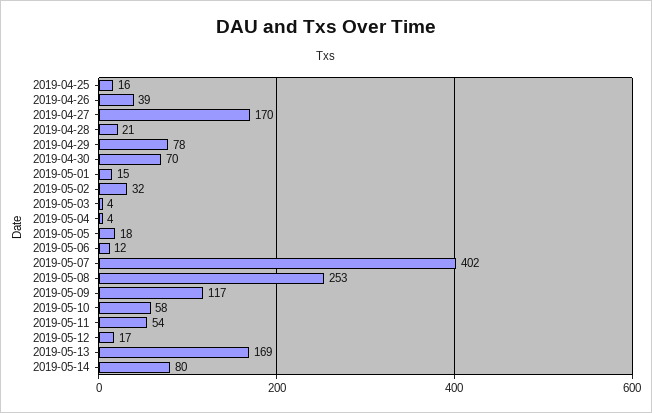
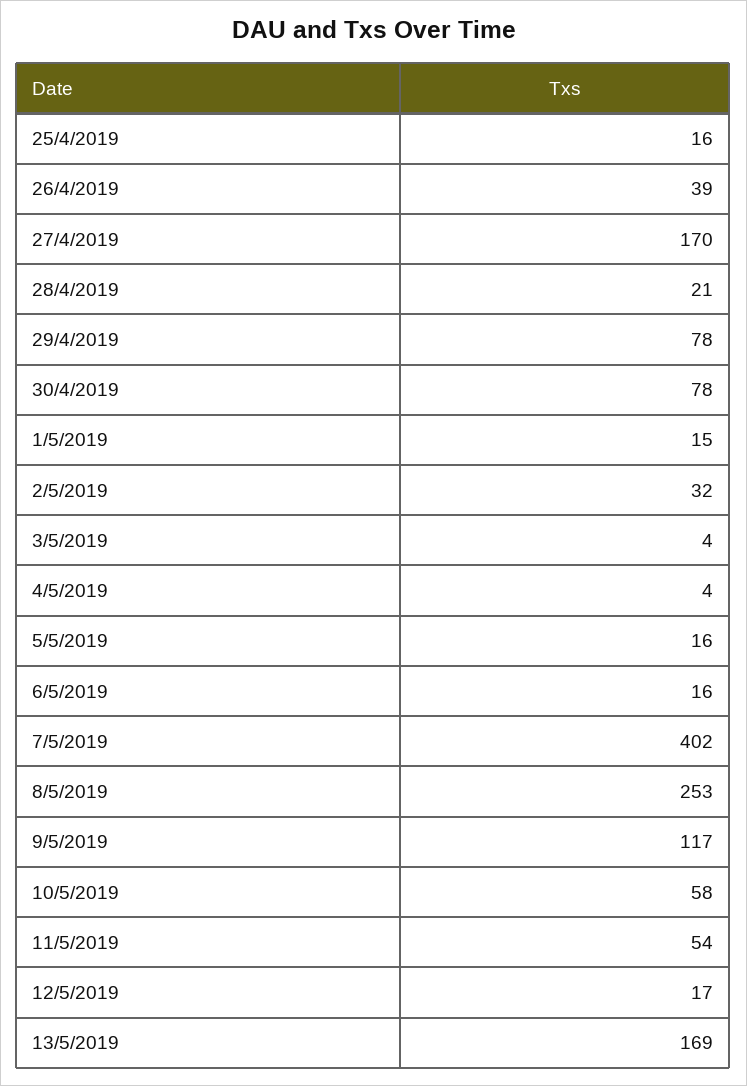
  {
    "2019-04-25": 16,
    "2019-04-26": 39,
    "2019-04-27": 170,
    "2019-04-28": 21,
    "2019-04-29": 78,
-   "2019-04-30": 70,
+   "2019-04-30": 78,
    "2019-05-01": 15,
    "2019-05-02": 32,
    "2019-05-03": 4,
    "2019-05-04": 4,
-   "2019-05-05": 18,
+   "2019-05-05": 16,
-   "2019-05-06": 12,
+   "2019-05-06": 16,
    "2019-05-07": 402,
    "2019-05-08": 253,
    "2019-05-09": 117,
    "2019-05-10": 58,
    "2019-05-11": 54,
    "2019-05-12": 17,
-   "2019-05-13": 169,
+   "2019-05-13": 169
-   "2019-05-14": 80
  }

